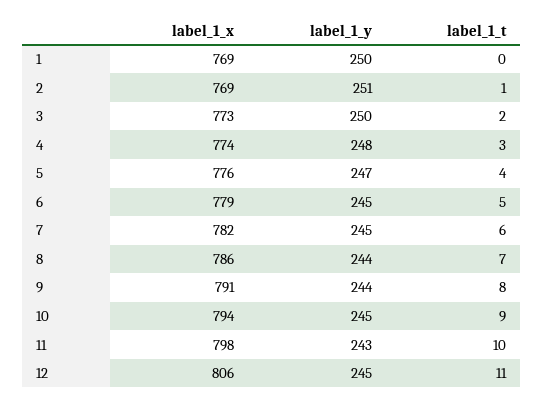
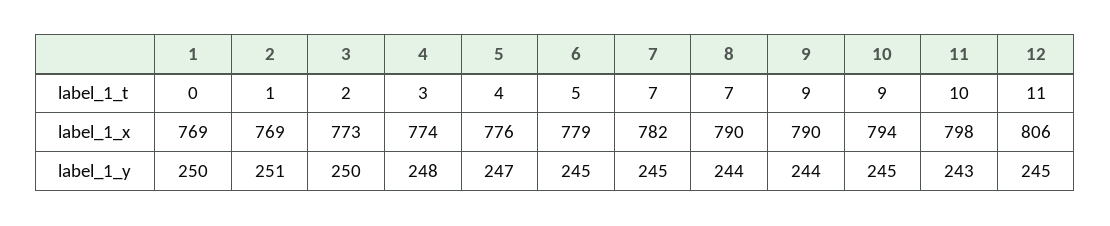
  {
    "label_1_x": {
      "1": 769,
      "2": 769,
      "3": 773,
      "4": 774,
      "5": 776,
      "6": 779,
      "7": 782,
-     "8": 786,
+     "8": 790,
-     "9": 791,
+     "9": 790,
      "10": 794,
      "11": 798,
      "12": 806
    },
    "label_1_y": {
      "1": 250,
      "2": 251,
      "3": 250,
      "4": 248,
      "5": 247,
      "6": 245,
      "7": 245,
      "8": 244,
      "9": 244,
      "10": 245,
      "11": 243,
      "12": 245
    },
    "label_1_t": {
      "1": 0,
      "2": 1,
      "3": 2,
      "4": 3,
      "5": 4,
      "6": 5,
-     "7": 6,
+     "7": 7,
      "8": 7,
-     "9": 8,
+     "9": 9,
      "10": 9,
      "11": 10,
      "12": 11
    }
  }

